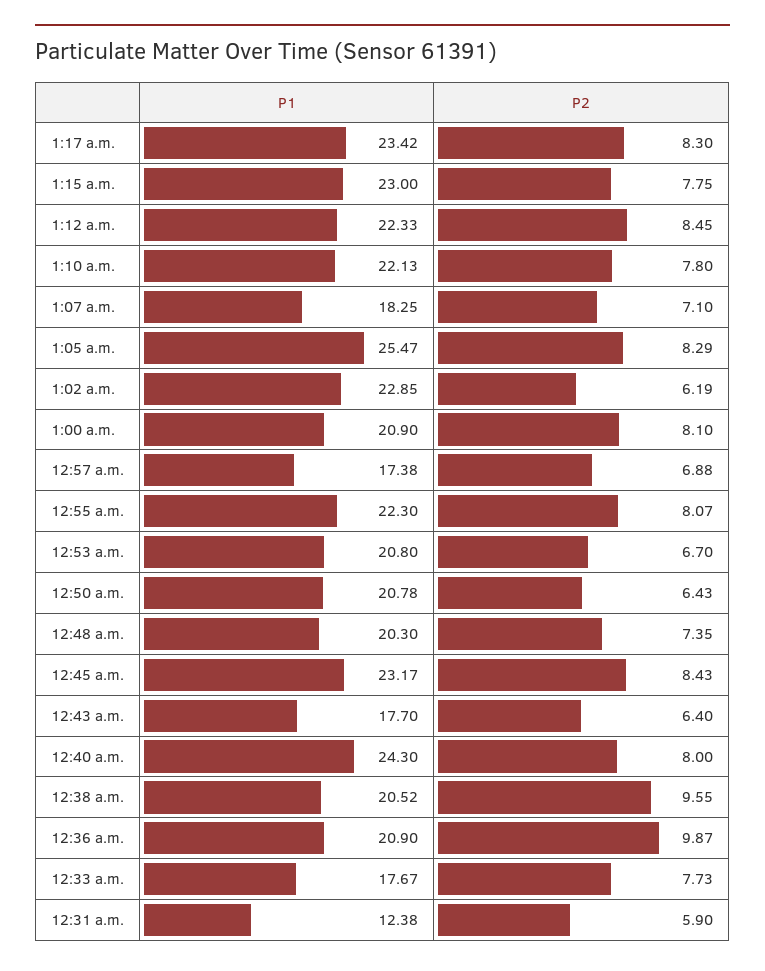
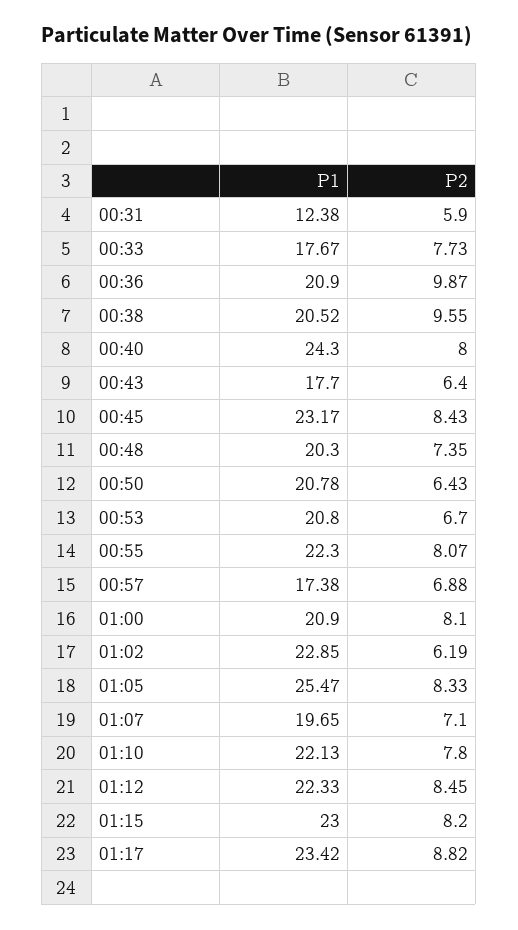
  {
    "P1": {
      "1:17 a.m.": 23.42,
      "1:15 a.m.": 23,
      "1:12 a.m.": 22.33,
      "1:10 a.m.": 22.13,
-     "1:07 a.m.": 18.25,
+     "1:07 a.m.": 19.65,
      "1:05 a.m.": 25.47,
      "1:02 a.m.": 22.85,
      "1:00 a.m.": 20.9,
      "12:57 a.m.": 17.38,
      "12:55 a.m.": 22.3,
      "12:53 a.m.": 20.8,
      "12:50 a.m.": 20.78,
      "12:48 a.m.": 20.3,
      "12:45 a.m.": 23.17,
      "12:43 a.m.": 17.7,
      "12:40 a.m.": 24.3,
      "12:38 a.m.": 20.52,
      "12:36 a.m.": 20.9,
      "12:33 a.m.": 17.67,
      "12:31 a.m.": 12.38
    },
    "P2": {
-     "1:17 a.m.": 8.3,
+     "1:17 a.m.": 8.82,
-     "1:15 a.m.": 7.75,
+     "1:15 a.m.": 8.2,
      "1:12 a.m.": 8.45,
      "1:10 a.m.": 7.8,
      "1:07 a.m.": 7.1,
-     "1:05 a.m.": 8.29,
+     "1:05 a.m.": 8.33,
      "1:02 a.m.": 6.19,
      "1:00 a.m.": 8.1,
      "12:57 a.m.": 6.88,
      "12:55 a.m.": 8.07,
      "12:53 a.m.": 6.7,
      "12:50 a.m.": 6.43,
      "12:48 a.m.": 7.35,
      "12:45 a.m.": 8.43,
      "12:43 a.m.": 6.4,
      "12:40 a.m.": 8,
      "12:38 a.m.": 9.55,
      "12:36 a.m.": 9.87,
      "12:33 a.m.": 7.73,
      "12:31 a.m.": 5.9
    }
  }

